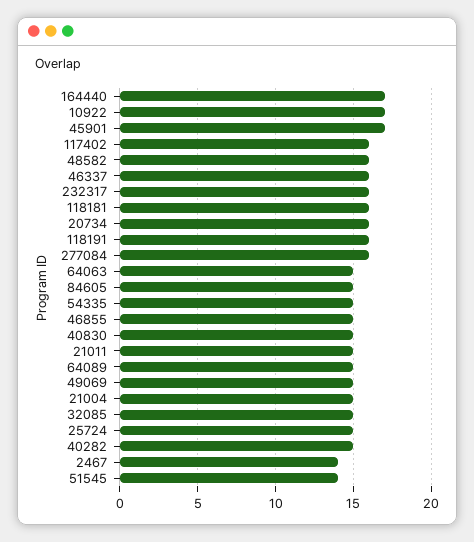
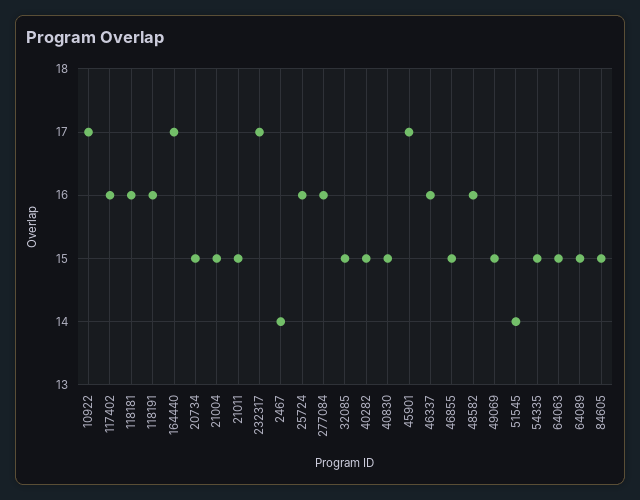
  {
    "164440": 17,
    "10922": 17,
    "45901": 17,
    "117402": 16,
    "48582": 16,
    "46337": 16,
-   "232317": 16,
+   "232317": 17,
    "118181": 16,
-   "20734": 16,
+   "20734": 15,
    "118191": 16,
    "277084": 16,
    "64063": 15,
    "84605": 15,
    "54335": 15,
    "46855": 15,
    "40830": 15,
    "21011": 15,
    "64089": 15,
    "49069": 15,
    "21004": 15,
    "32085": 15,
-   "25724": 15,
+   "25724": 16,
    "40282": 15,
    "2467": 14,
    "51545": 14
  }

